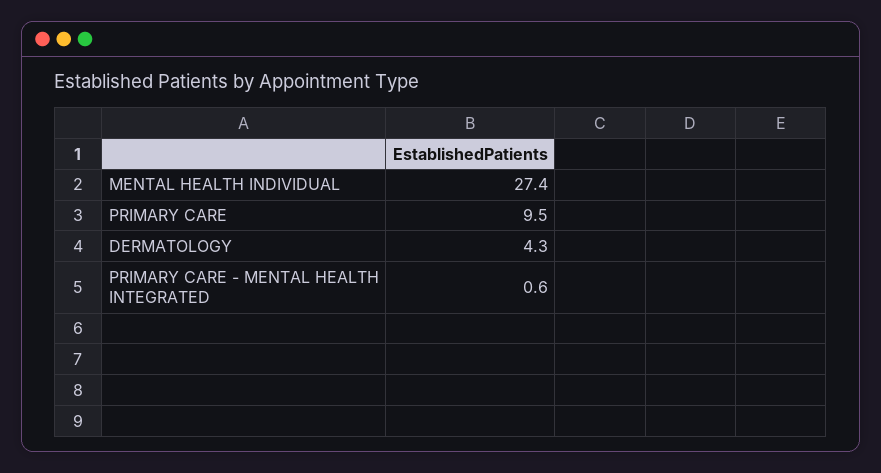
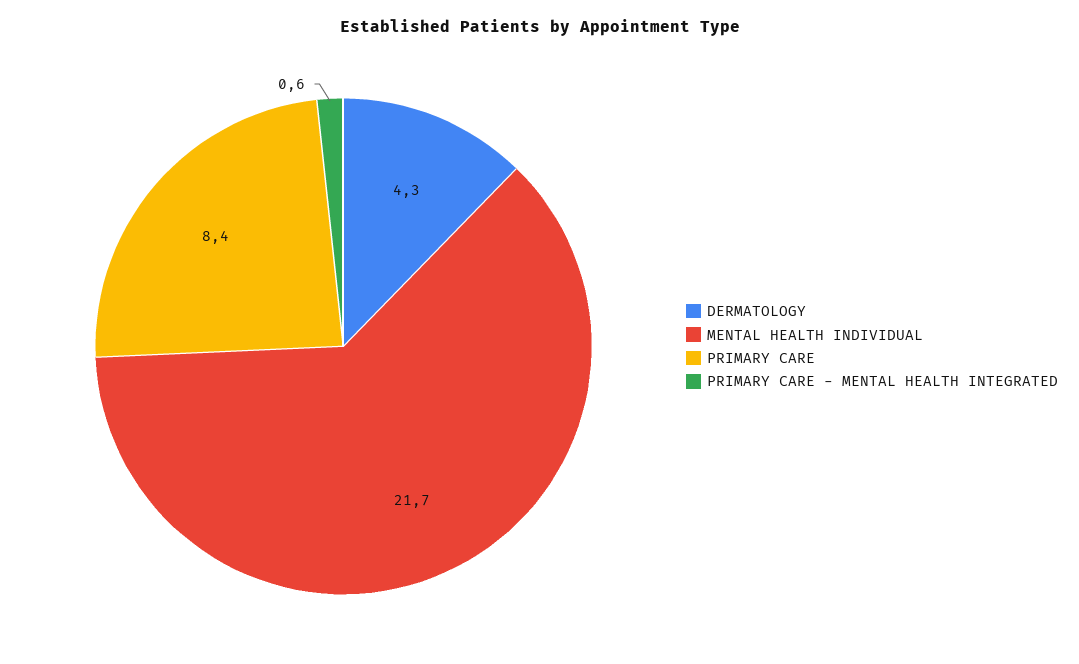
  {
-   "MENTAL HEALTH INDIVIDUAL": 27.4,
+   "MENTAL HEALTH INDIVIDUAL": 21.7,
-   "PRIMARY CARE": 9.5,
+   "PRIMARY CARE": 8.4,
    "DERMATOLOGY": 4.3,
    "PRIMARY CARE - MENTAL HEALTH INTEGRATED": 0.6
  }

